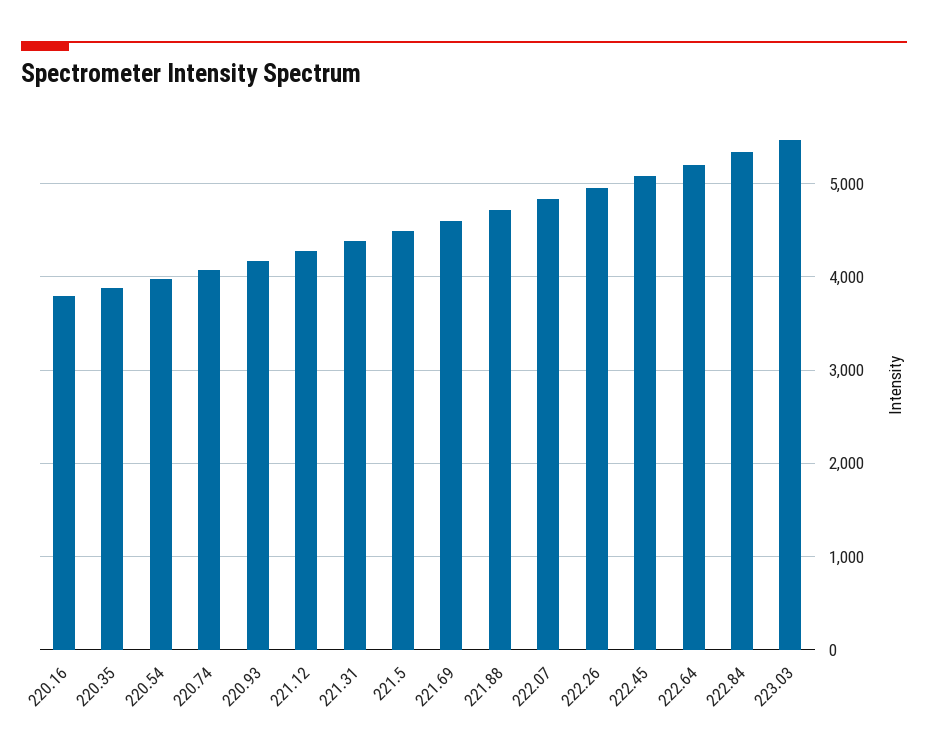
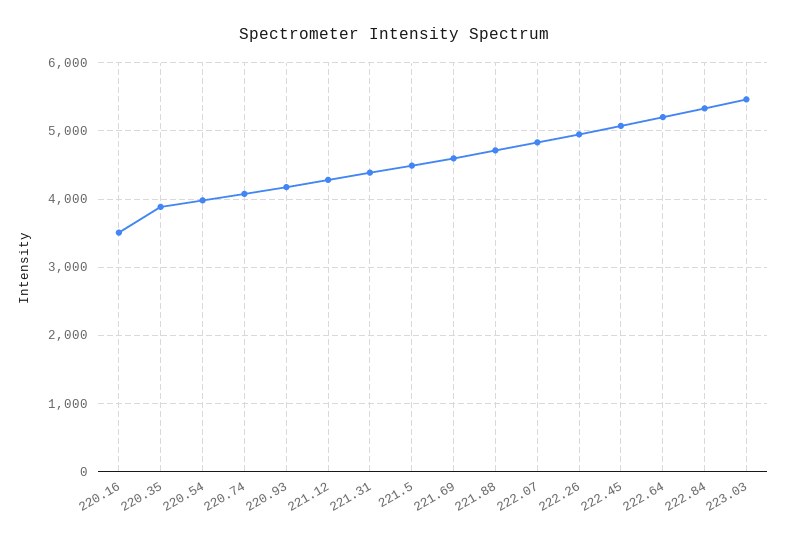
  {
-   "220.16": 3800,
+   "220.16": 3500,
    "220.35": 3900,
    "220.54": 4000,
    "220.74": 4100,
    "220.93": 4200,
    "221.12": 4300,
    "221.31": 4400,
    "221.5": 4500,
    "221.69": 4600,
    "221.88": 4700,
    "222.07": 4800,
    "222.26": 5000,
    "222.45": 5100,
    "222.64": 5200,
    "222.84": 5300,
    "223.03": 5500
  }

